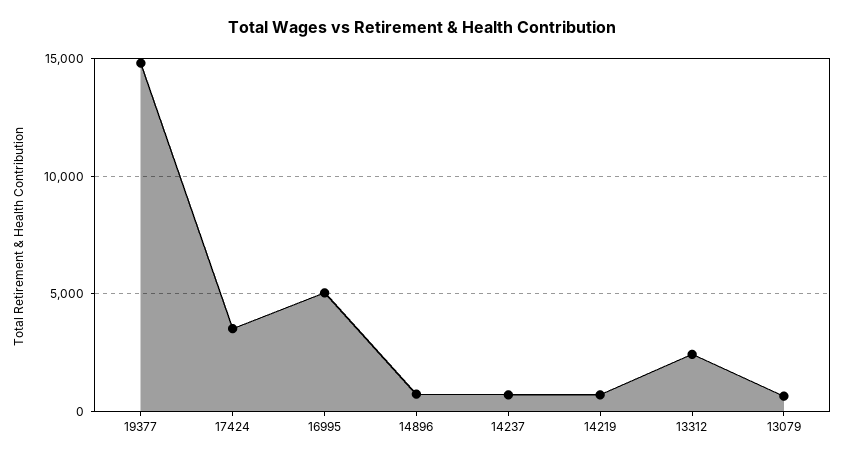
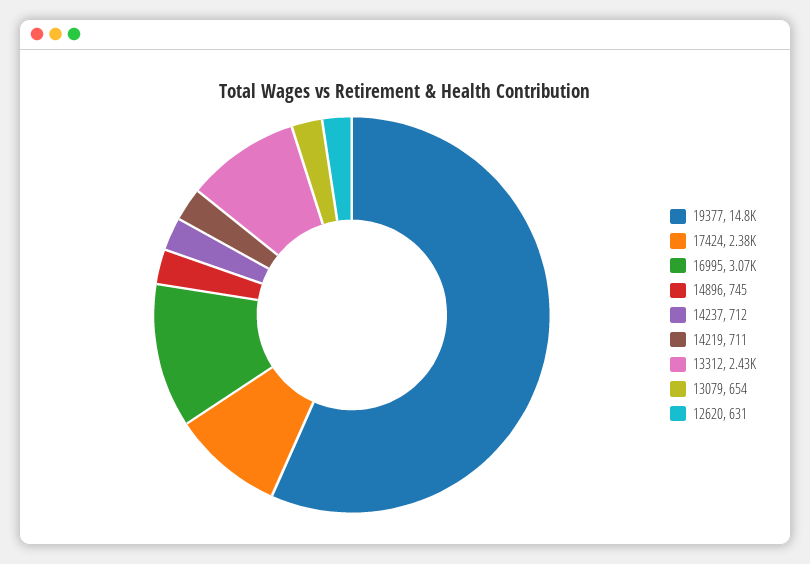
  {
    "19377": 14800,
-   "17424": 3500,
+   "17424": 2380,
-   "16995": 5000,
+   "16995": 3070,
    "14896": 745,
    "14237": 712,
    "14219": 711,
    "13312": 2430,
-   "13079": 654
+   "13079": 654,
+   "12620": 631
  }

